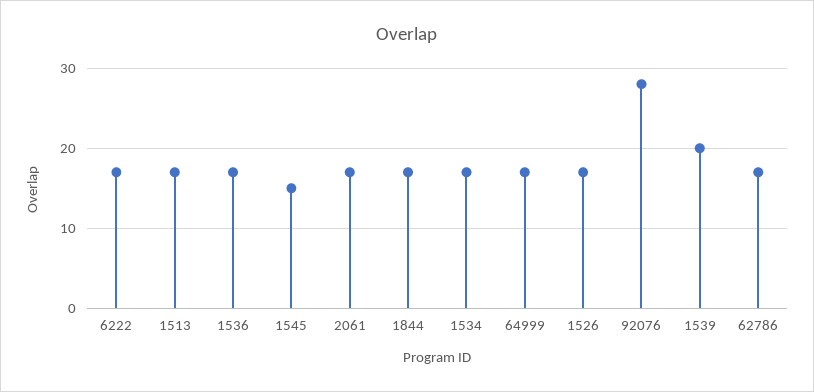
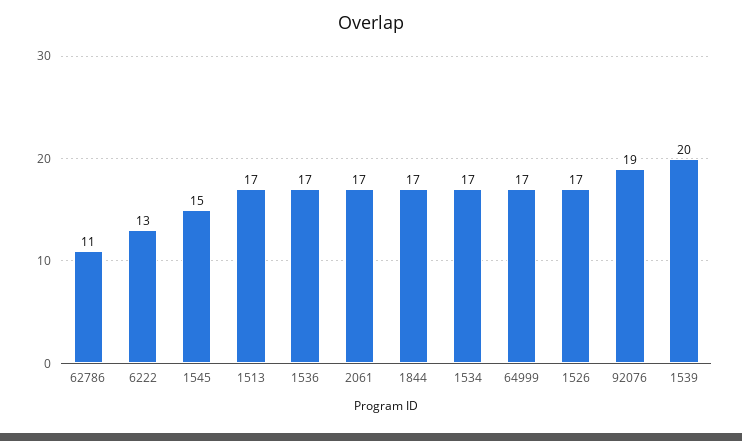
  {
-   "6222": 17,
+   "6222": 13,
    "1513": 17,
    "1536": 17,
    "1545": 15,
    "2061": 17,
    "1844": 17,
    "1534": 17,
    "64999": 17,
    "1526": 17,
-   "92076": 28,
+   "92076": 19,
    "1539": 20,
-   "62786": 17
+   "62786": 11
  }

